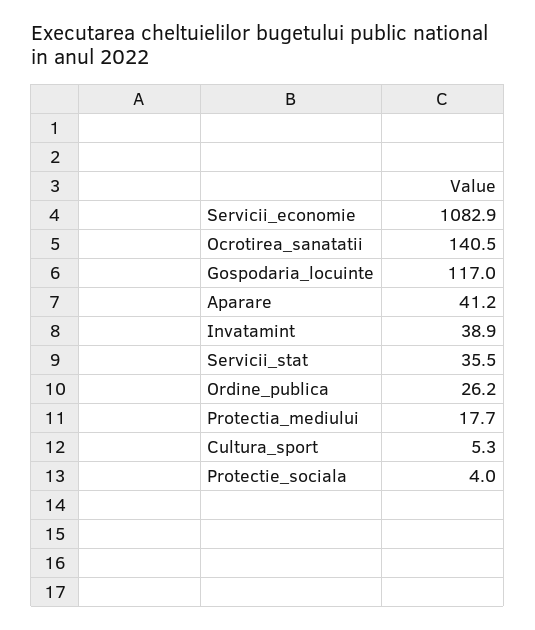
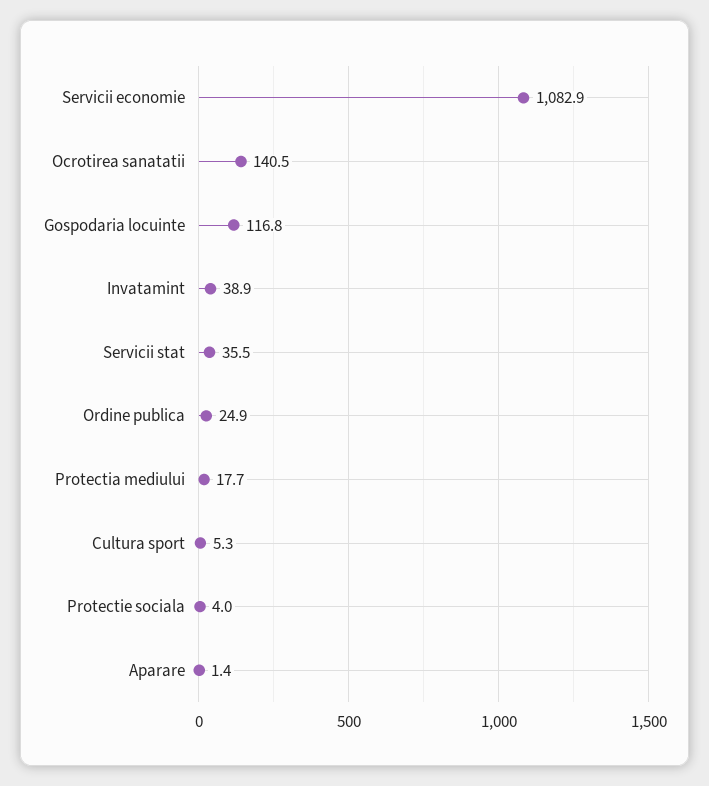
  {
    "Servicii_economie": 1082.9,
    "Ocrotirea_sanatatii": 140.5,
-   "Gospodaria_locuinte": 117,
+   "Gospodaria_locuinte": 116.8,
-   "Aparare": 41.2,
+   "Aparare": 1.4,
    "Invatamint": 38.9,
    "Servicii_stat": 35.5,
-   "Ordine_publica": 26.2,
+   "Ordine_publica": 24.9,
    "Protectia_mediului": 17.7,
    "Cultura_sport": 5.3,
    "Protectie_sociala": 4
  }

